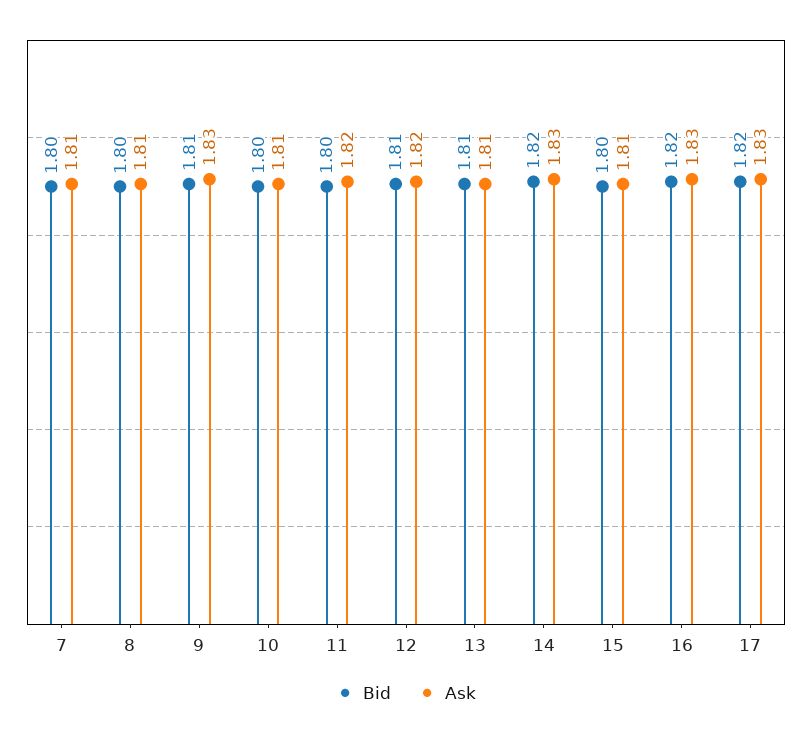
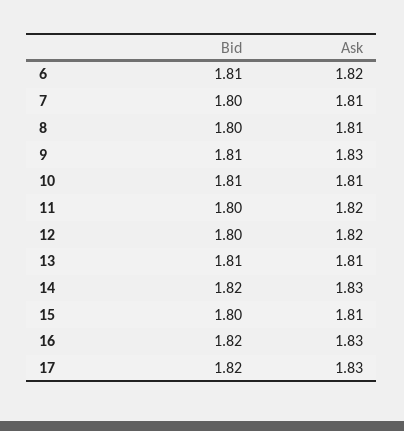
  {
    "Bid": {
      "7": 1.8,
      "8": 1.8,
      "9": 1.81,
-     "10": 1.8,
+     "10": 1.81,
      "11": 1.8,
-     "12": 1.81,
+     "12": 1.8,
      "13": 1.81,
      "14": 1.82,
      "15": 1.8,
      "16": 1.82,
-     "17": 1.82
+     "17": 1.82,
+     "6": 1.81
    },
    "Ask": {
      "7": 1.81,
      "8": 1.81,
      "9": 1.83,
      "10": 1.81,
      "11": 1.82,
      "12": 1.82,
      "13": 1.81,
      "14": 1.83,
      "15": 1.81,
      "16": 1.83,
-     "17": 1.83
+     "17": 1.83,
+     "6": 1.82
    }
  }

